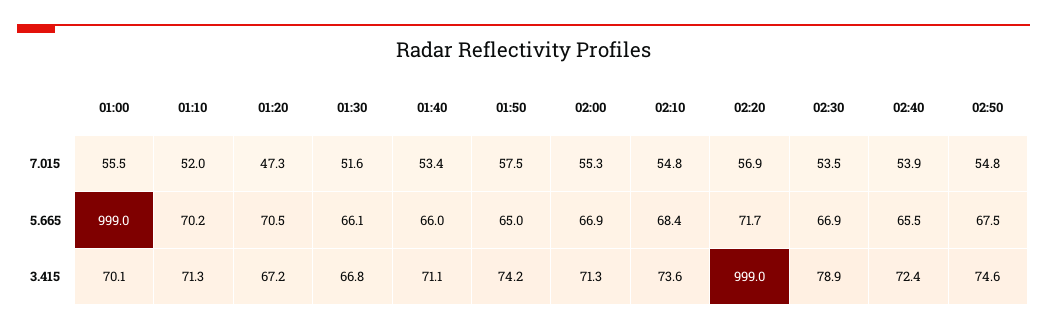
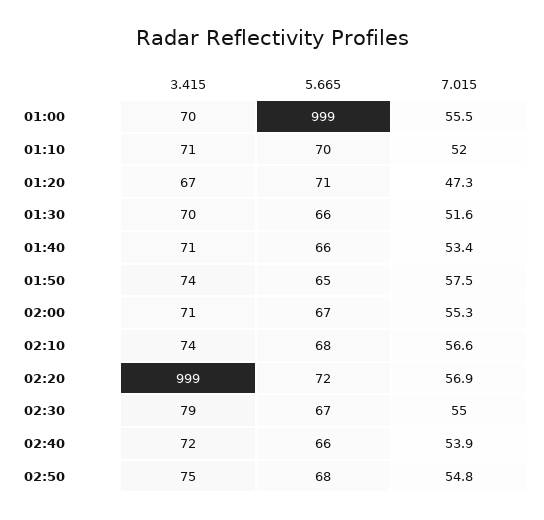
  {
    "01:00": {
      "7.015": 55.5,
      "5.665": 999,
      "3.415": 70.1
    },
    "01:10": {
      "7.015": 52,
      "5.665": 70.2,
      "3.415": 71.3
    },
    "01:20": {
      "7.015": 47.3,
      "5.665": 70.5,
      "3.415": 67.2
    },
    "01:30": {
      "7.015": 51.6,
      "5.665": 66.1,
-     "3.415": 66.8
+     "3.415": 70
    },
    "01:40": {
      "7.015": 53.4,
      "5.665": 66,
      "3.415": 71.1
    },
    "01:50": {
      "7.015": 57.5,
      "5.665": 65,
      "3.415": 74.2
    },
    "02:00": {
      "7.015": 55.3,
      "5.665": 66.9,
      "3.415": 71.3
    },
    "02:10": {
-     "7.015": 54.8,
+     "7.015": 56.6,
      "5.665": 68.4,
      "3.415": 73.6
    },
    "02:20": {
      "7.015": 56.9,
      "5.665": 71.7,
      "3.415": 999
    },
    "02:30": {
-     "7.015": 53.5,
+     "7.015": 55,
      "5.665": 66.9,
      "3.415": 78.9
    },
    "02:40": {
      "7.015": 53.9,
      "5.665": 65.5,
      "3.415": 72.4
    },
    "02:50": {
      "7.015": 54.8,
      "5.665": 67.5,
      "3.415": 74.6
    }
  }

